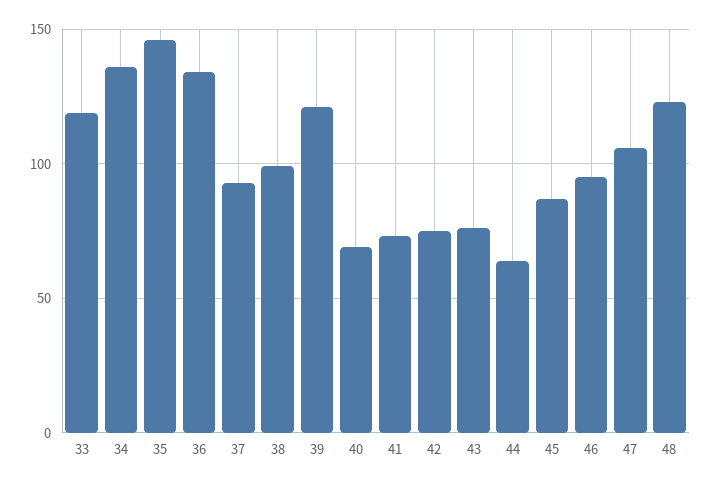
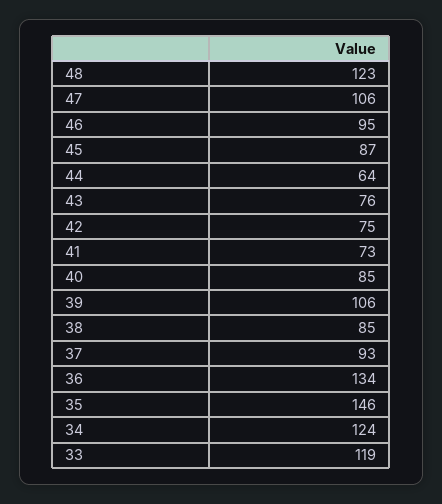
  {
    "33": 119,
-   "34": 135,
+   "34": 124,
    "35": 146,
    "36": 134,
    "37": 93,
-   "38": 100,
+   "38": 85,
-   "39": 120,
+   "39": 106,
-   "40": 70,
+   "40": 85,
    "41": 73,
    "42": 75,
    "43": 76,
    "44": 64,
    "45": 87,
    "46": 95,
    "47": 106,
    "48": 123
  }

